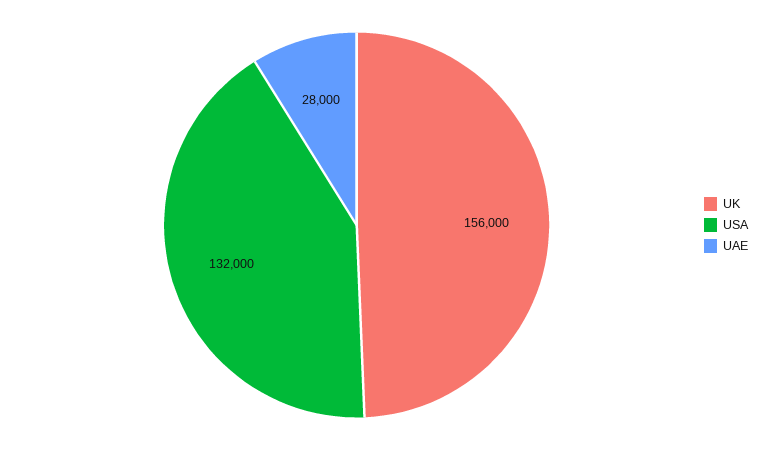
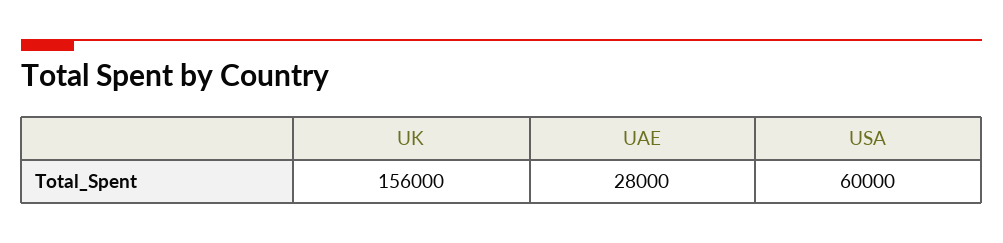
  {
    "UK": 156000,
-   "USA": 132000,
+   "USA": 60000,
    "UAE": 28000
  }

